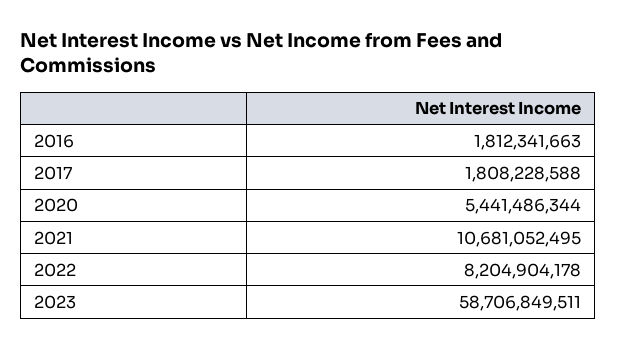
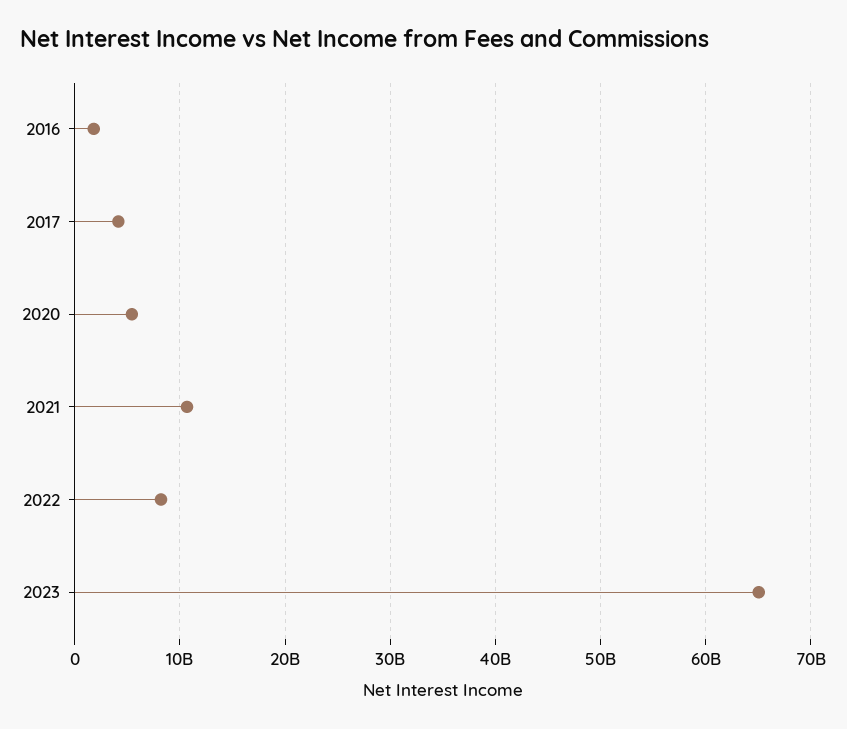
  {
    "2016": 1812341663,
-   "2017": 1808228588,
+   "2017": 4000000000,
    "2020": 5441486344,
    "2021": 10681052495,
    "2022": 8204904178,
-   "2023": 58706849511
+   "2023": 65000000000
  }

